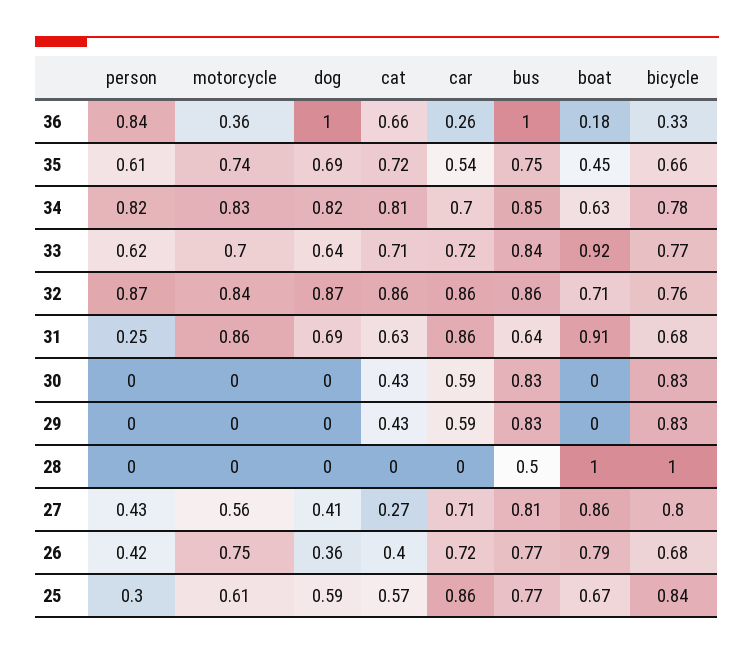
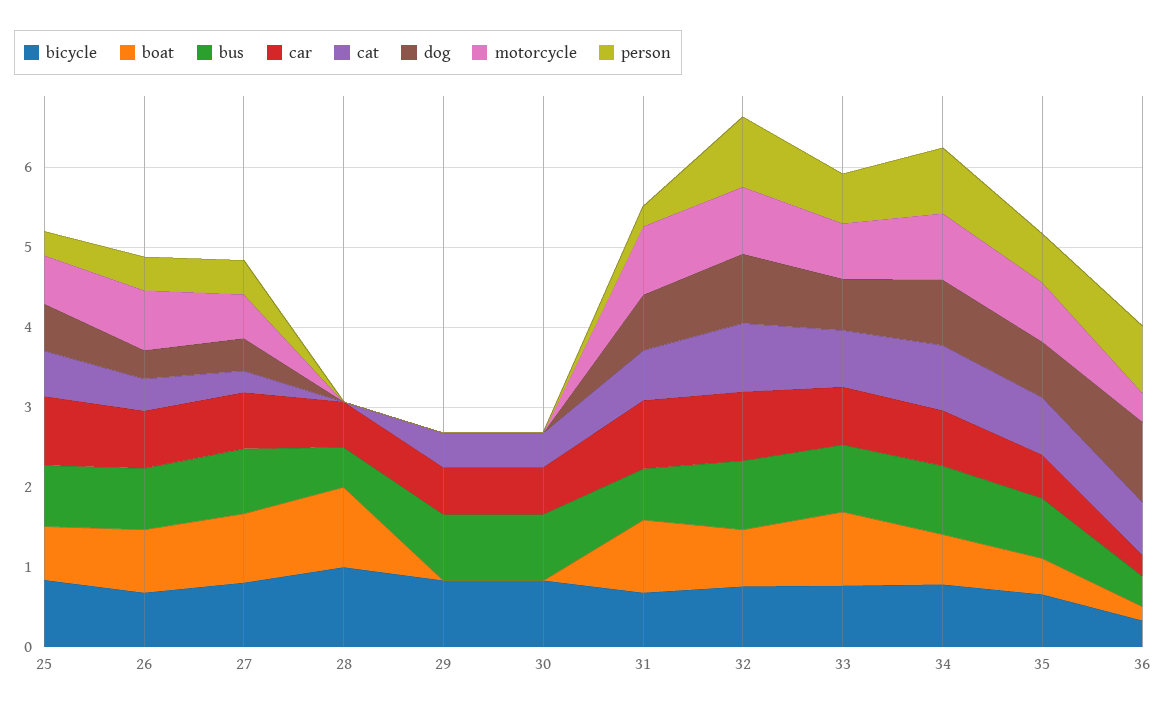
  {
    "person": {
      "36": 0.84,
      "35": 0.61,
      "34": 0.82,
      "33": 0.62,
      "32": 0.87,
      "31": 0.25,
      "30": 0,
      "29": 0,
      "28": 0,
      "27": 0.43,
      "26": 0.42,
      "25": 0.3
    },
    "motorcycle": {
      "36": 0.36,
      "35": 0.74,
      "34": 0.83,
      "33": 0.7,
      "32": 0.84,
      "31": 0.86,
      "30": 0,
      "29": 0,
      "28": 0,
      "27": 0.56,
      "26": 0.75,
      "25": 0.61
    },
    "dog": {
      "36": 1,
      "35": 0.69,
      "34": 0.82,
      "33": 0.64,
      "32": 0.87,
      "31": 0.69,
      "30": 0,
      "29": 0,
      "28": 0,
      "27": 0.41,
      "26": 0.36,
      "25": 0.59
    },
    "cat": {
      "36": 0.66,
      "35": 0.72,
      "34": 0.81,
      "33": 0.71,
      "32": 0.86,
      "31": 0.63,
      "30": 0.43,
      "29": 0.43,
      "28": 0,
      "27": 0.27,
      "26": 0.4,
      "25": 0.57
    },
    "car": {
      "36": 0.26,
      "35": 0.54,
      "34": 0.7,
      "33": 0.72,
      "32": 0.86,
      "31": 0.86,
      "30": 0.59,
      "29": 0.59,
-     "28": 0,
+     "28": 0.6,
      "27": 0.71,
      "26": 0.72,
      "25": 0.86
    },
    "bus": {
-     "36": 1,
+     "36": 0.4,
      "35": 0.75,
      "34": 0.85,
      "33": 0.84,
      "32": 0.86,
      "31": 0.64,
      "30": 0.83,
      "29": 0.83,
      "28": 0.5,
      "27": 0.81,
      "26": 0.77,
      "25": 0.77
    },
    "boat": {
      "36": 0.18,
      "35": 0.45,
      "34": 0.63,
      "33": 0.92,
      "32": 0.71,
      "31": 0.91,
      "30": 0,
      "29": 0,
      "28": 1,
      "27": 0.86,
      "26": 0.79,
      "25": 0.67
    },
    "bicycle": {
      "36": 0.33,
      "35": 0.66,
      "34": 0.78,
      "33": 0.77,
      "32": 0.76,
      "31": 0.68,
      "30": 0.83,
      "29": 0.83,
      "28": 1,
      "27": 0.8,
      "26": 0.68,
      "25": 0.84
    }
  }

